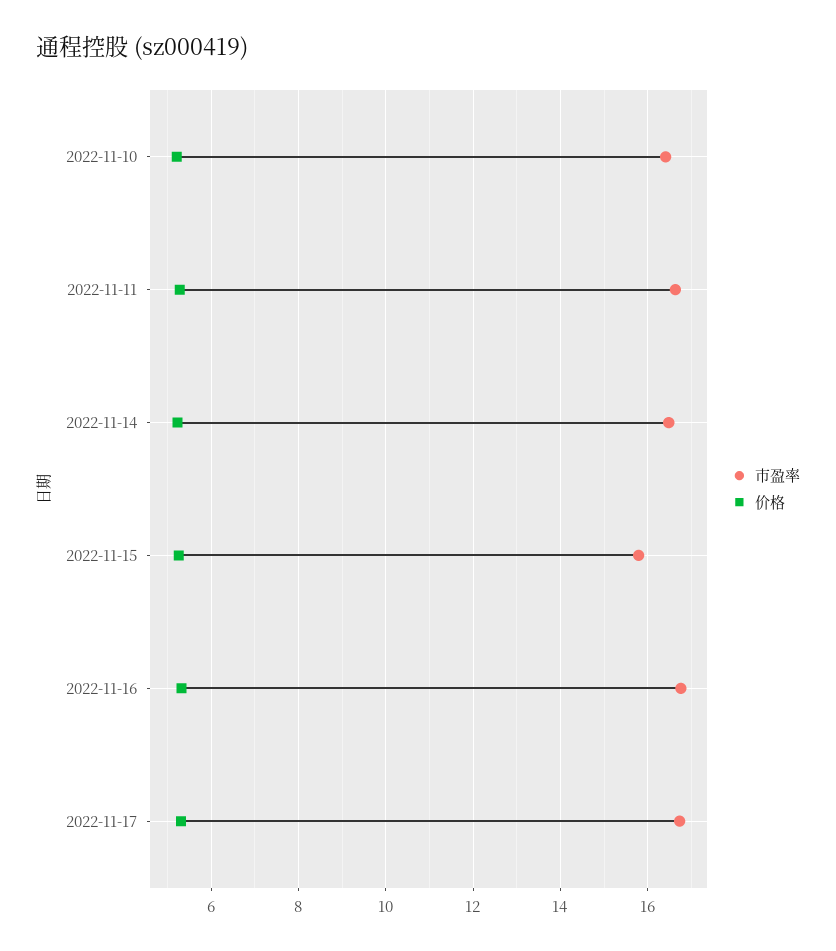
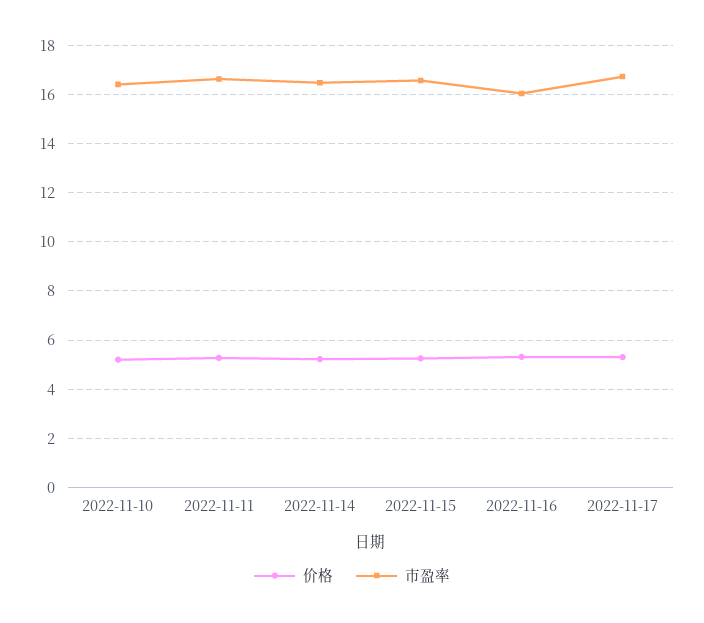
  {
    "市盈率": {
      "2022-11-10": 16.4,
      "2022-11-11": 16.6,
      "2022-11-14": 16.4,
-     "2022-11-15": 15.8,
+     "2022-11-15": 16.5,
-     "2022-11-16": 16.8,
+     "2022-11-16": 16,
      "2022-11-17": 16.8
    },
    "价格": {
      "2022-11-10": 5.2,
      "2022-11-11": 5.2,
      "2022-11-14": 5.2,
      "2022-11-15": 5.2,
      "2022-11-16": 5.4,
      "2022-11-17": 5.4
    }
  }

